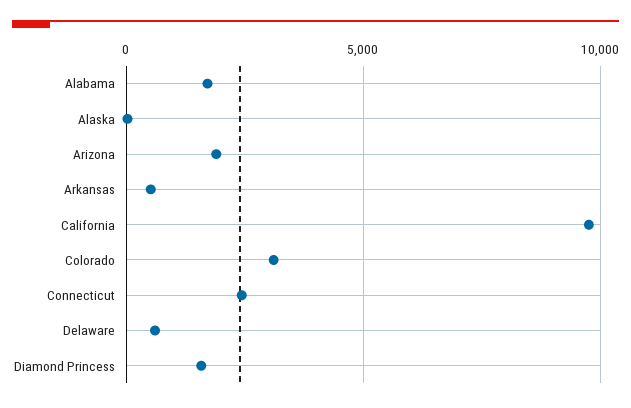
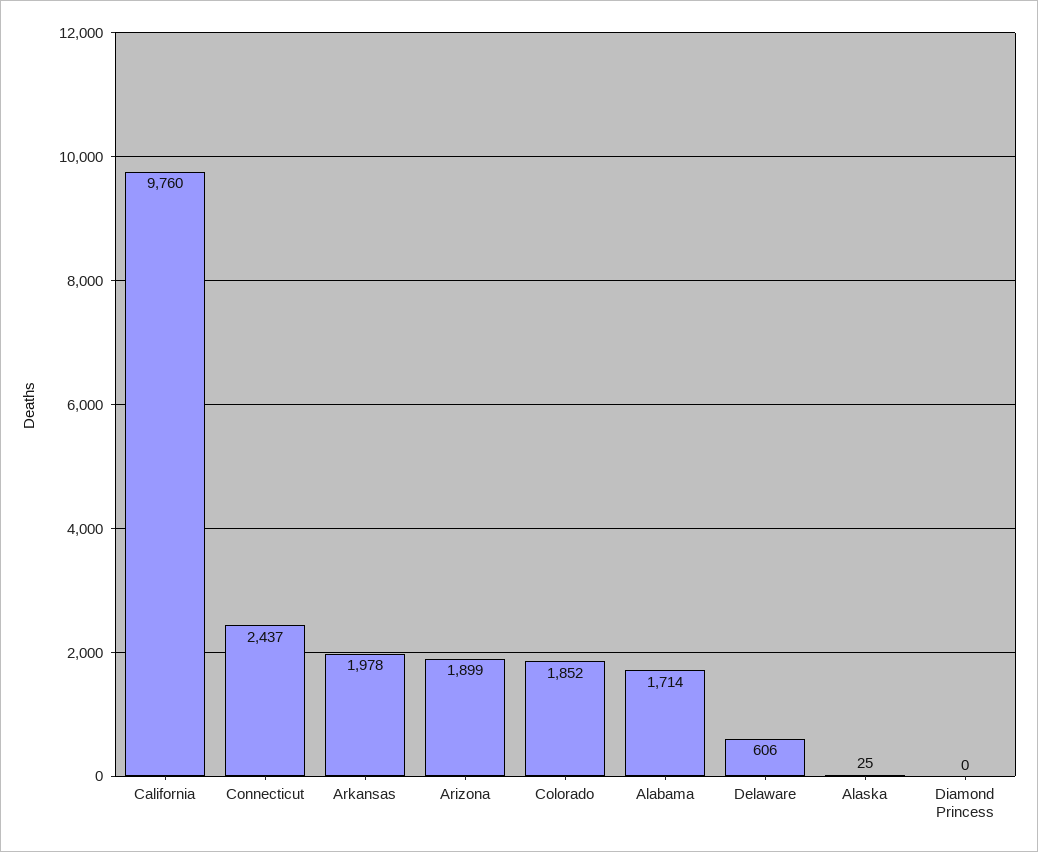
  {
    "Alabama": 1714,
    "Alaska": 25,
    "Arizona": 1899,
-   "Arkansas": 500,
+   "Arkansas": 1978,
    "California": 9760,
-   "Colorado": 3000,
+   "Colorado": 1852,
    "Connecticut": 2437,
    "Delaware": 606,
-   "Diamond Princess": 1500
+   "Diamond Princess": 0
  }

